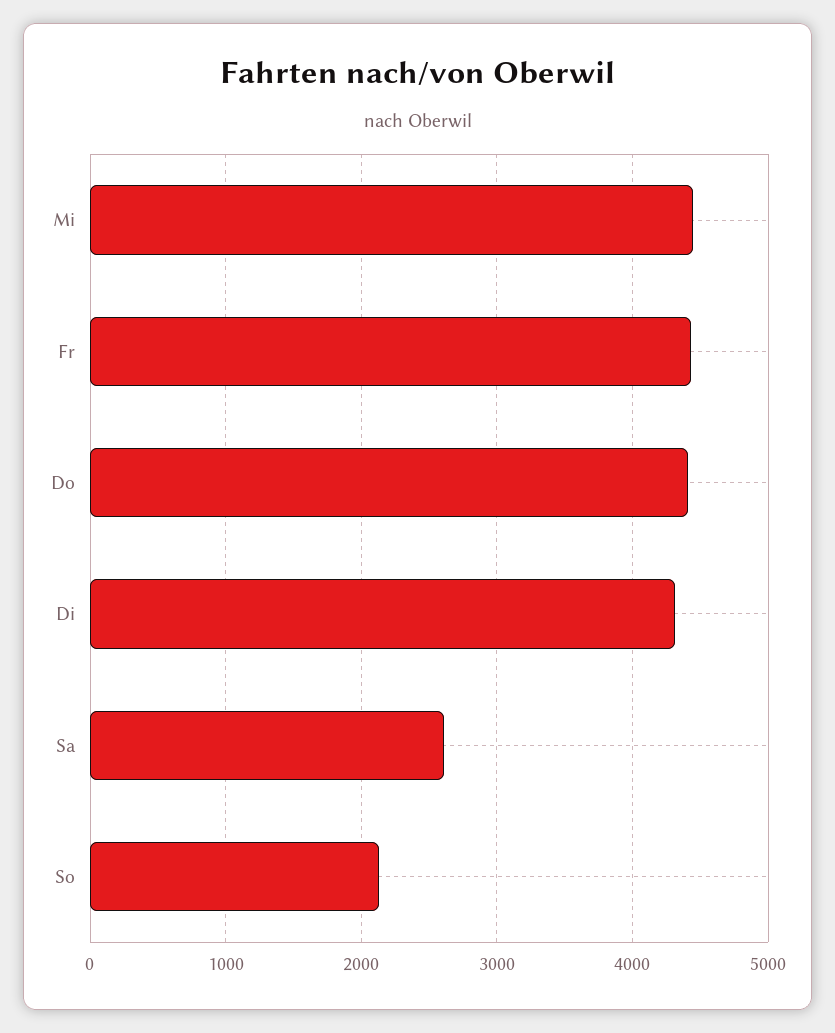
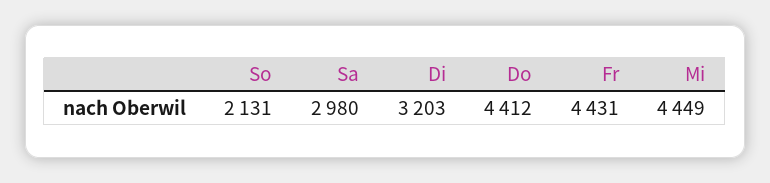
  {
    "Mi": 4449,
    "Fr": 4431,
    "Do": 4412,
-   "Di": 4300,
+   "Di": 3203,
-   "Sa": 2600,
+   "Sa": 2980,
    "So": 2131
  }

